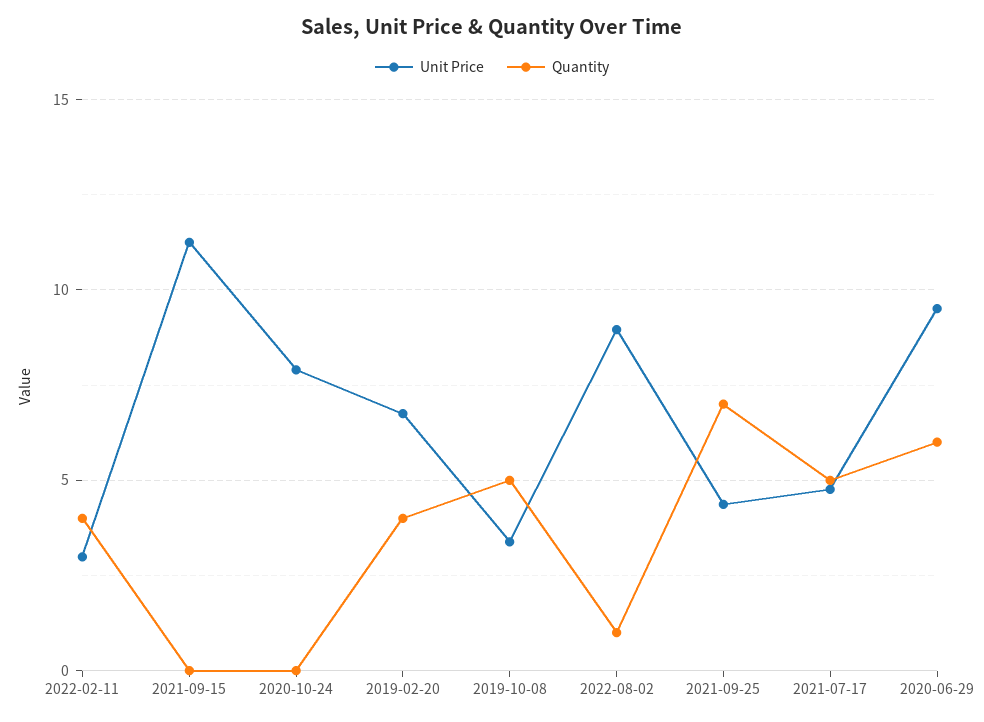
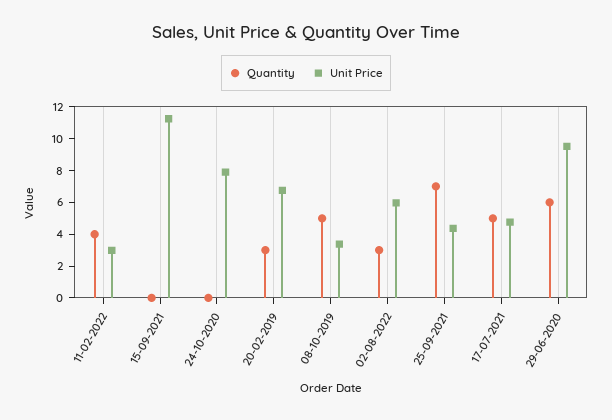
  {
    "Unit Price": {
      "2022-02-11": 3,
      "2021-09-15": 11.5,
      "2020-10-24": 8,
      "2019-02-20": 7,
      "2019-10-08": 3.5,
-     "2022-08-02": 9,
+     "2022-08-02": 6,
      "2021-09-25": 4.5,
      "2021-07-17": 5,
      "2020-06-29": 9.5
    },
    "Quantity": {
      "2022-02-11": 4,
      "2021-09-15": 0,
      "2020-10-24": 0,
-     "2019-02-20": 4,
+     "2019-02-20": 3,
      "2019-10-08": 5,
-     "2022-08-02": 1,
+     "2022-08-02": 3,
      "2021-09-25": 7,
      "2021-07-17": 5,
      "2020-06-29": 6
    }
  }

